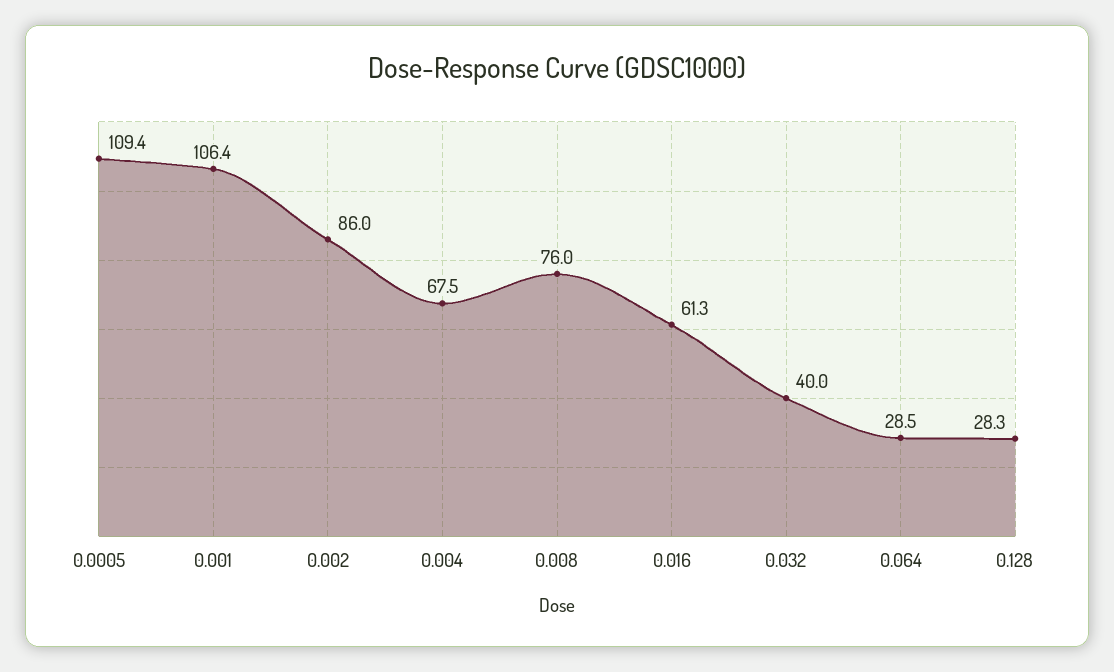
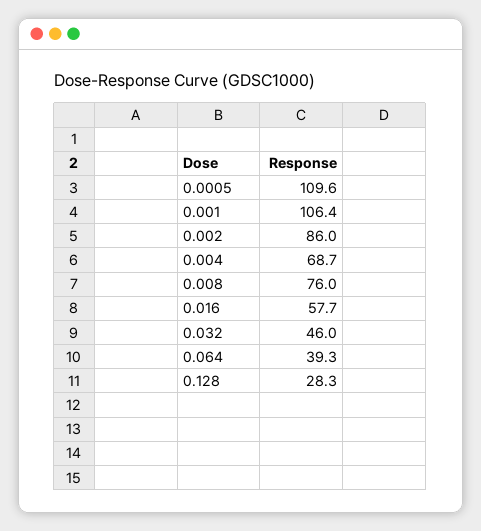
  {
-   "0.0005": 109.4,
+   "0.0005": 109.6,
    "0.001": 106.4,
    "0.002": 86,
-   "0.004": 67.5,
+   "0.004": 68.7,
    "0.008": 76,
-   "0.016": 61.3,
+   "0.016": 57.7,
-   "0.032": 40,
+   "0.032": 46,
-   "0.064": 28.5,
+   "0.064": 39.3,
    "0.128": 28.3
  }

